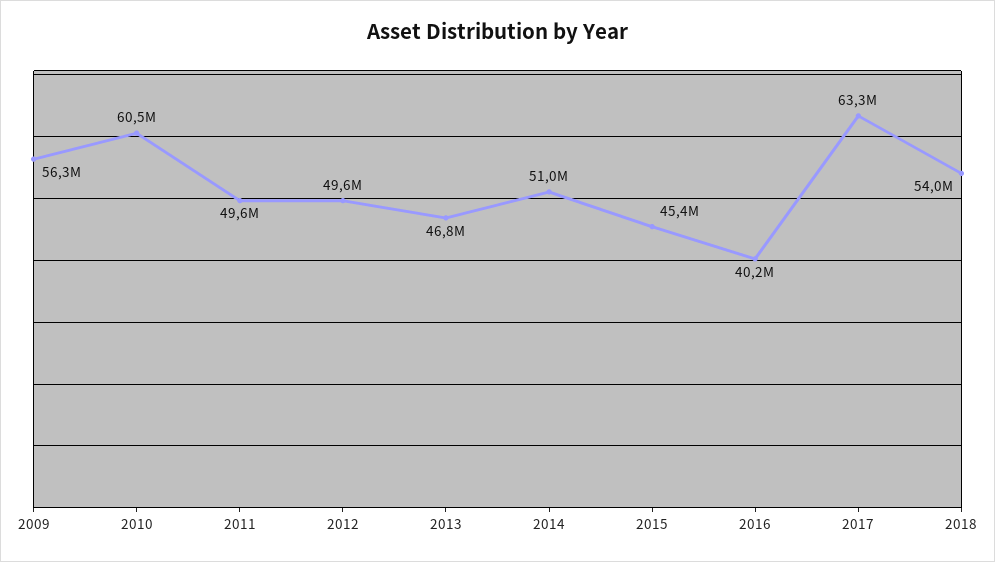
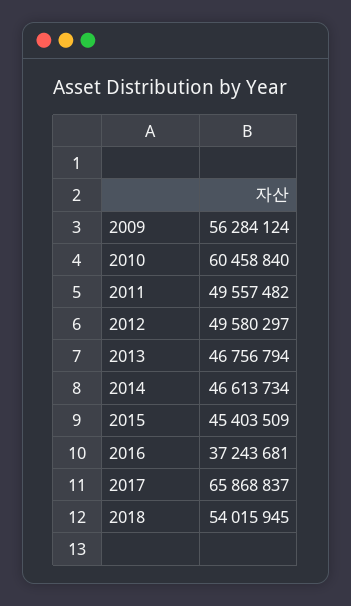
  {
    "2009": 56284124,
    "2010": 60458840,
    "2011": 49557482,
    "2012": 49580297,
    "2013": 46756794,
-   "2014": 51000000,
+   "2014": 46613734,
    "2015": 45403509,
-   "2016": 40200000,
+   "2016": 37243681,
-   "2017": 63300000,
+   "2017": 65868837,
    "2018": 54015945
  }

